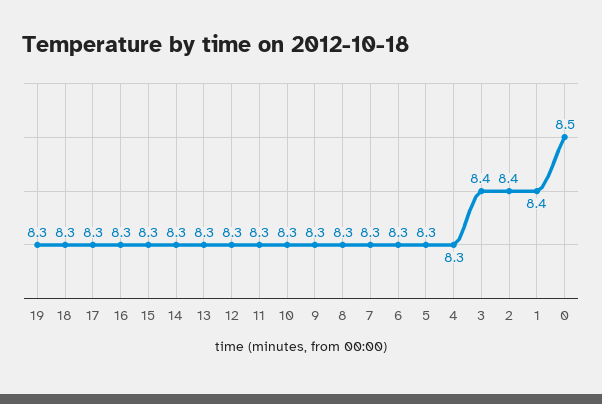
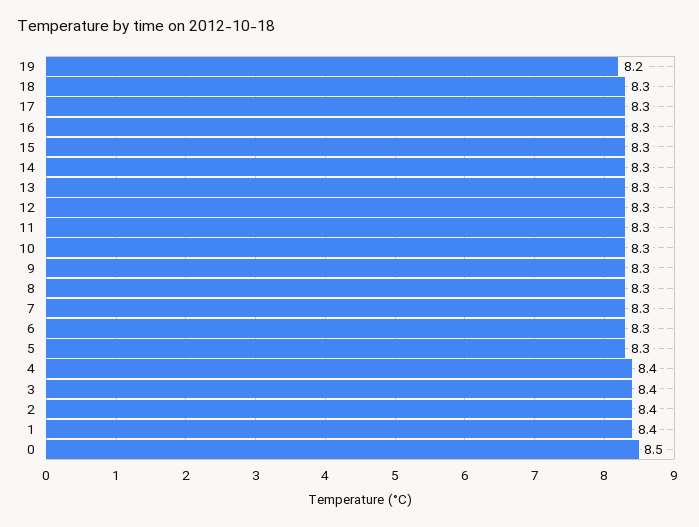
  {
-   "19": 8.3,
+   "19": 8.2,
    "18": 8.3,
    "17": 8.3,
    "16": 8.3,
    "15": 8.3,
    "14": 8.3,
    "13": 8.3,
    "12": 8.3,
    "11": 8.3,
    "10": 8.3,
    "9": 8.3,
    "8": 8.3,
    "7": 8.3,
    "6": 8.3,
    "5": 8.3,
-   "4": 8.3,
+   "4": 8.4,
    "3": 8.4,
    "2": 8.4,
    "1": 8.4,
    "0": 8.5
  }

